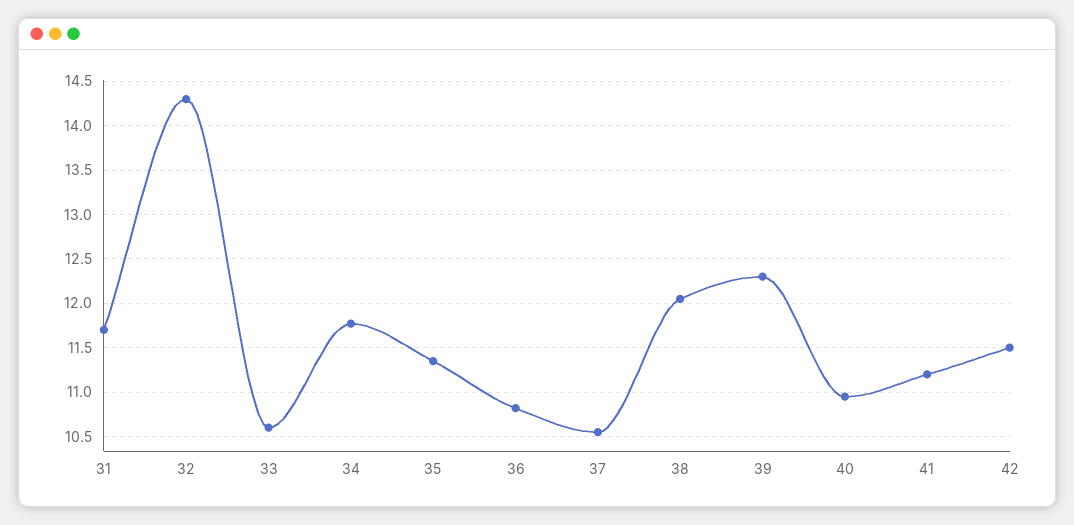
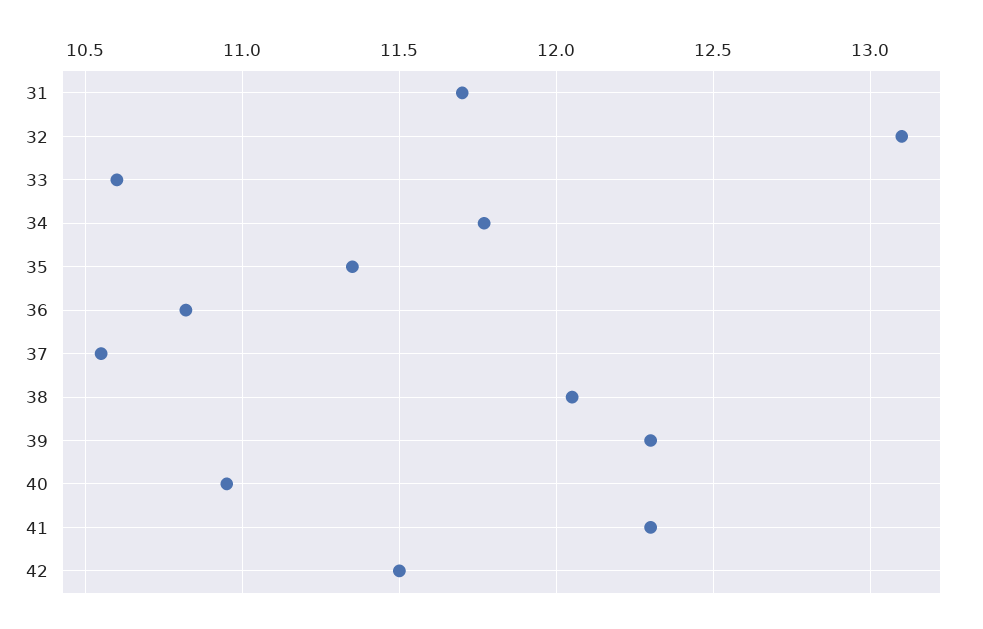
  {
    "31": 11.7,
-   "32": 14.3,
+   "32": 13.1,
    "33": 10.6,
    "34": 11.75,
    "35": 11.35,
    "36": 10.8,
    "37": 10.55,
    "38": 12.05,
    "39": 12.3,
    "40": 10.95,
-   "41": 11.2,
+   "41": 12.3,
    "42": 11.5
  }

